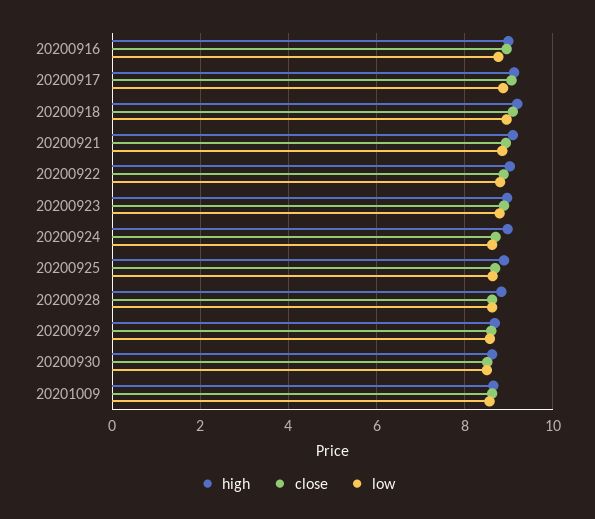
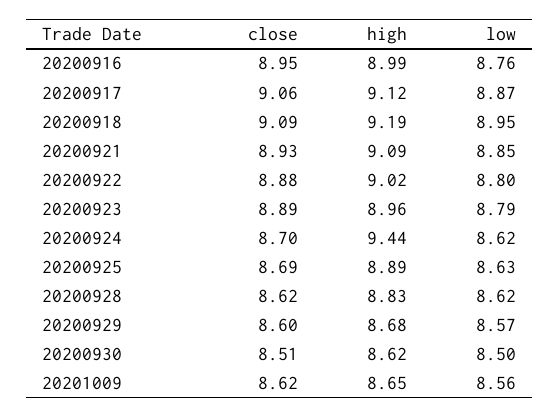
  {
    "high": {
      "20200916": 8.99,
      "20200917": 9.12,
      "20200918": 9.19,
      "20200921": 9.09,
      "20200922": 9.02,
      "20200923": 8.96,
-     "20200924": 9,
+     "20200924": 9.44,
      "20200925": 8.89,
      "20200928": 8.83,
      "20200929": 8.68,
      "20200930": 8.62,
      "20201009": 8.65
    },
    "close": {
      "20200916": 8.95,
      "20200917": 9.06,
      "20200918": 9.09,
      "20200921": 8.93,
      "20200922": 8.88,
      "20200923": 8.89,
      "20200924": 8.7,
      "20200925": 8.69,
      "20200928": 8.62,
      "20200929": 8.6,
      "20200930": 8.51,
      "20201009": 8.62
    },
    "low": {
      "20200916": 8.76,
      "20200917": 8.87,
      "20200918": 8.95,
      "20200921": 8.85,
      "20200922": 8.8,
      "20200923": 8.79,
      "20200924": 8.62,
      "20200925": 8.63,
      "20200928": 8.62,
      "20200929": 8.57,
      "20200930": 8.5,
      "20201009": 8.56
    }
  }

